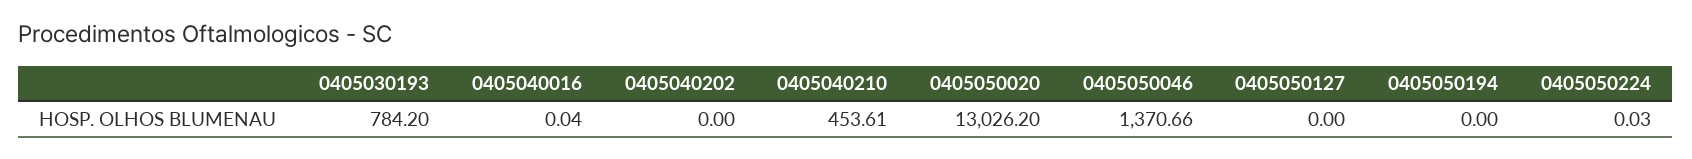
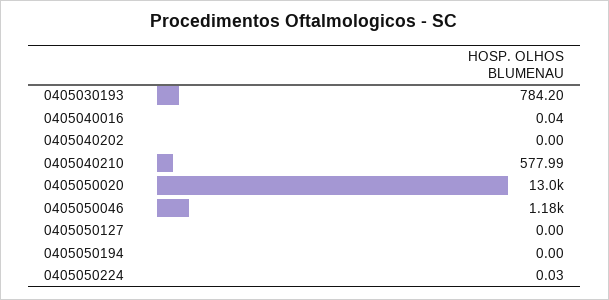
  {
    "0405030193": 784.2,
    "0405040016": 0.04,
    "0405040202": 0,
-   "0405040210": 453.61,
+   "0405040210": 577.99,
    "0405050020": 13026.2,
-   "0405050046": 1370.66,
+   "0405050046": 1180,
    "0405050127": 0,
    "0405050194": 0,
    "0405050224": 0.03
  }

